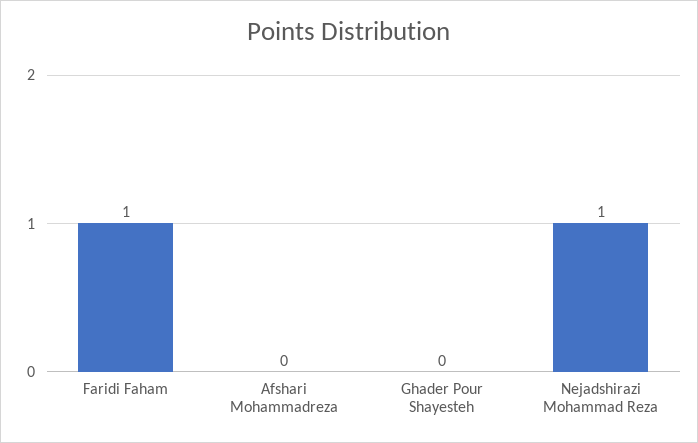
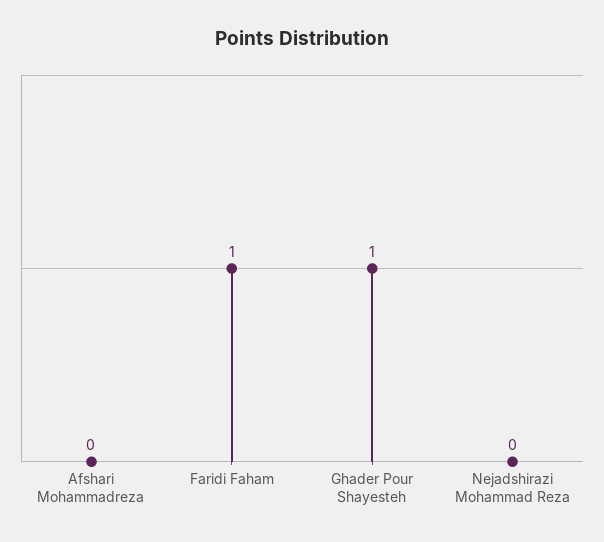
  {
    "Faridi Faham": 1,
    "Afshari Mohammadreza": 0,
-   "Ghader Pour Shayesteh": 0,
+   "Ghader Pour Shayesteh": 1,
-   "Nejadshirazi Mohammad Reza": 1
+   "Nejadshirazi Mohammad Reza": 0
  }

